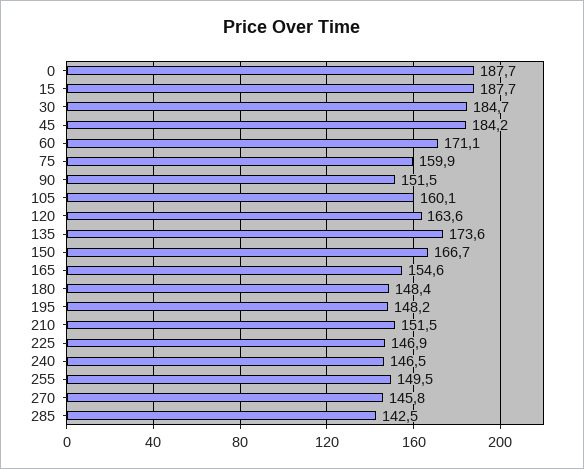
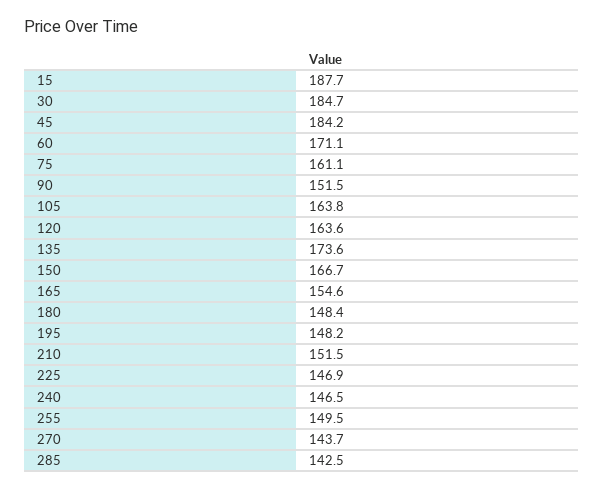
  {
-   "0": 187.7,
    "15": 187.7,
    "30": 184.7,
    "45": 184.2,
    "60": 171.1,
-   "75": 159.9,
+   "75": 161.1,
    "90": 151.5,
-   "105": 160.1,
+   "105": 163.8,
    "120": 163.6,
    "135": 173.6,
    "150": 166.7,
    "165": 154.6,
    "180": 148.4,
    "195": 148.2,
    "210": 151.5,
    "225": 146.9,
    "240": 146.5,
    "255": 149.5,
-   "270": 145.8,
+   "270": 143.7,
    "285": 142.5
  }

